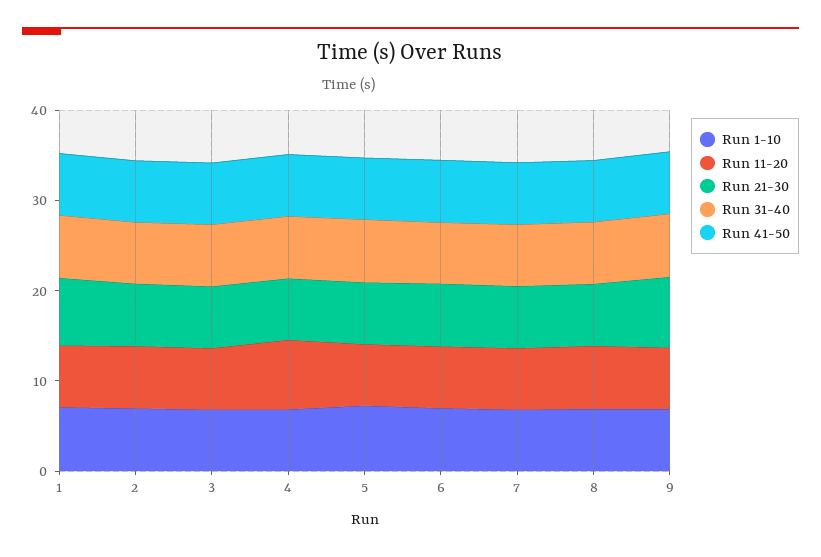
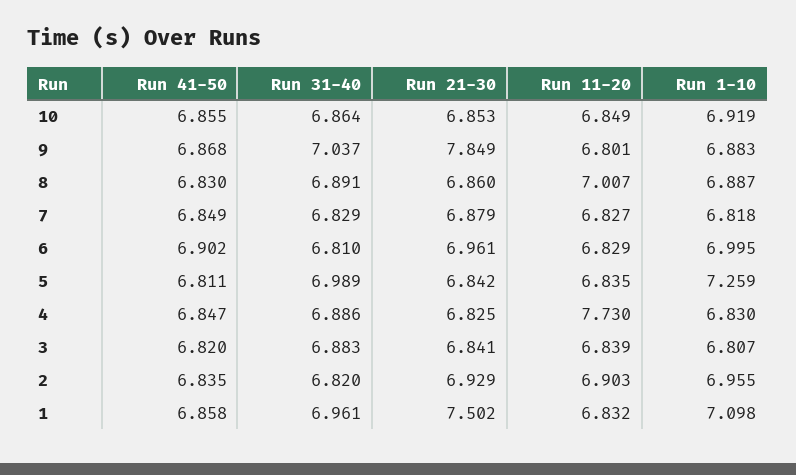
  {
    "Run 1-10": {
      "1": 7.098,
      "2": 6.955,
      "3": 6.807,
      "4": 6.83,
      "5": 7.259,
      "6": 6.995,
      "7": 6.818,
      "8": 6.887,
-     "9": 6.883
+     "9": 6.883,
+     "10": 6.919
    },
    "Run 11-20": {
      "1": 6.832,
      "2": 6.903,
      "3": 6.839,
      "4": 7.73,
      "5": 6.835,
      "6": 6.829,
      "7": 6.827,
      "8": 7.007,
-     "9": 6.801
+     "9": 6.801,
+     "10": 6.849
    },
    "Run 21-30": {
      "1": 7.502,
      "2": 6.929,
      "3": 6.841,
      "4": 6.825,
      "5": 6.842,
      "6": 6.961,
      "7": 6.879,
      "8": 6.86,
-     "9": 7.849
+     "9": 7.849,
+     "10": 6.853
    },
    "Run 31-40": {
      "1": 6.961,
      "2": 6.82,
      "3": 6.883,
      "4": 6.886,
      "5": 6.989,
      "6": 6.81,
      "7": 6.829,
      "8": 6.891,
-     "9": 7.037
+     "9": 7.037,
+     "10": 6.864
    },
    "Run 41-50": {
      "1": 6.858,
      "2": 6.835,
      "3": 6.82,
      "4": 6.847,
      "5": 6.811,
      "6": 6.902,
      "7": 6.849,
      "8": 6.83,
-     "9": 6.868
+     "9": 6.868,
+     "10": 6.855
    }
  }

